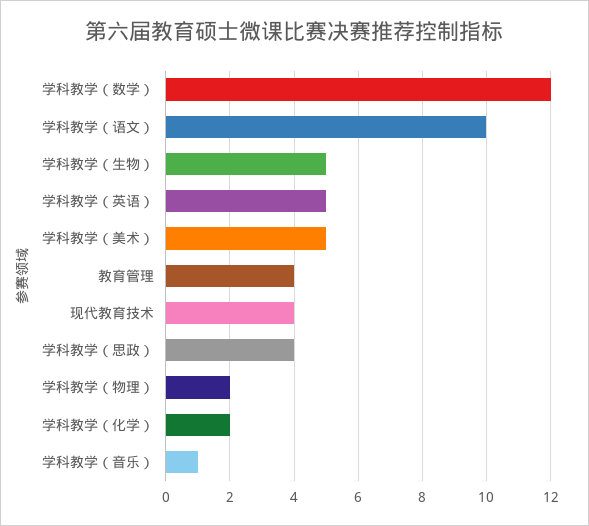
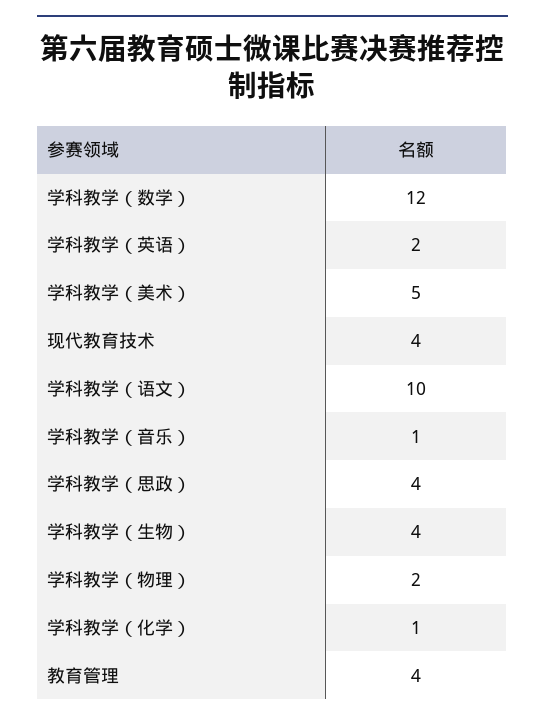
  {
    "学科教学（数学）": 12,
    "学科教学（语文）": 10,
-   "学科教学（生物）": 5,
+   "学科教学（生物）": 4,
-   "学科教学（英语）": 5,
+   "学科教学（英语）": 2,
    "学科教学（美术）": 5,
    "教育管理": 4,
    "现代教育技术": 4,
    "学科教学（思政）": 4,
    "学科教学（物理）": 2,
-   "学科教学（化学）": 2,
+   "学科教学（化学）": 1,
    "学科教学（音乐）": 1
  }

